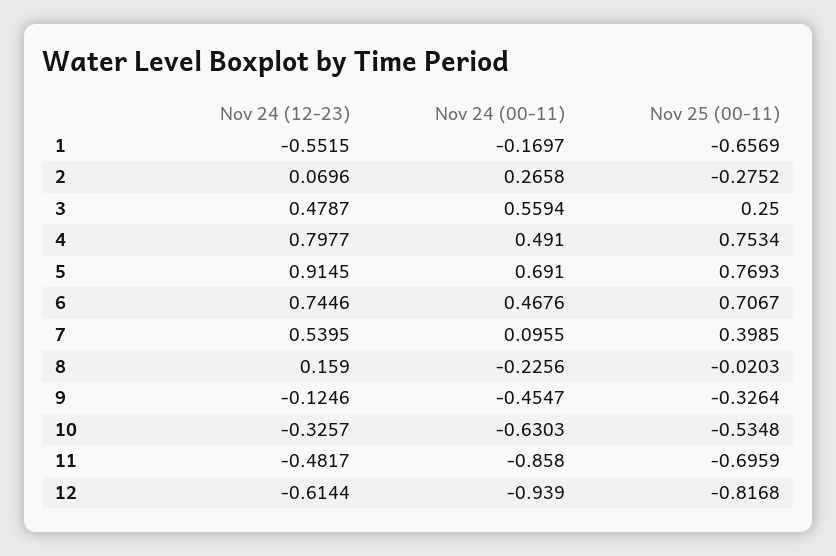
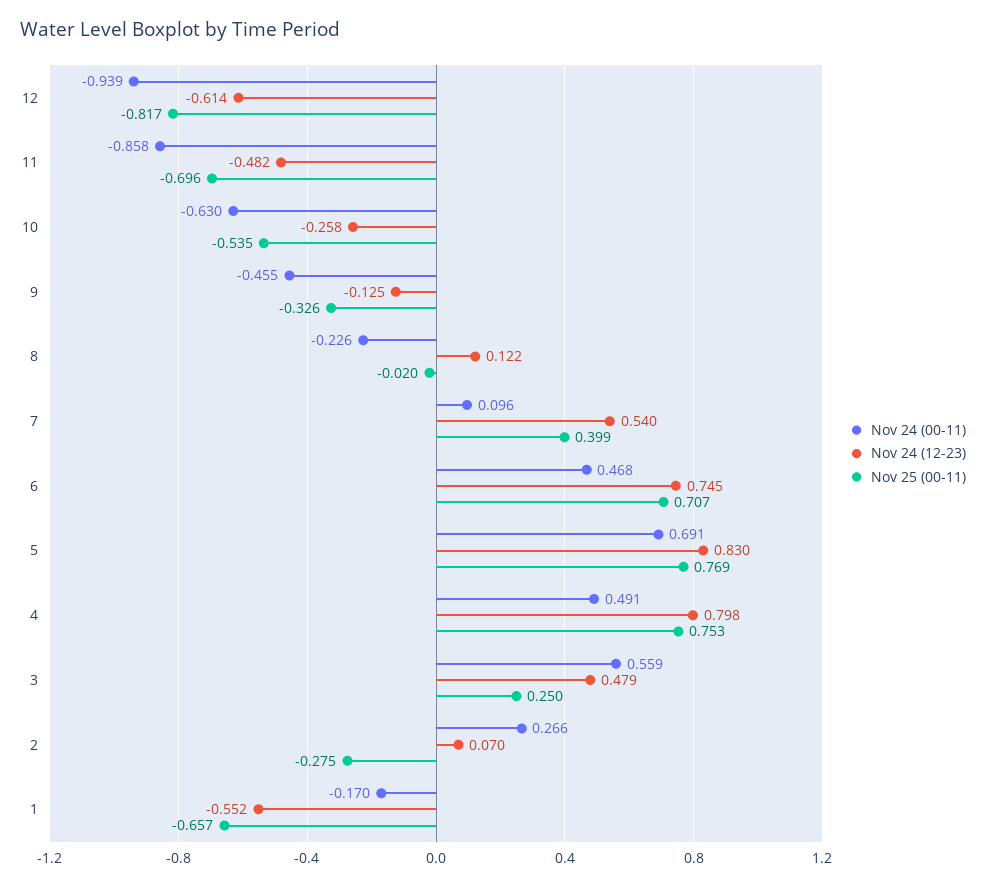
  {
    "Nov 24 (12-23)": {
      "1": -0.5515,
      "2": 0.0696,
      "3": 0.4787,
      "4": 0.7977,
-     "5": 0.9145,
+     "5": 0.83,
      "6": 0.7446,
      "7": 0.5395,
-     "8": 0.159,
+     "8": 0.122,
      "9": -0.1246,
-     "10": -0.3257,
+     "10": -0.258,
      "11": -0.4817,
      "12": -0.6144
    },
    "Nov 24 (00-11)": {
      "1": -0.1697,
      "2": 0.2658,
      "3": 0.5594,
      "4": 0.491,
      "5": 0.691,
      "6": 0.4676,
      "7": 0.0955,
      "8": -0.2256,
      "9": -0.4547,
      "10": -0.6303,
      "11": -0.858,
      "12": -0.939
    },
    "Nov 25 (00-11)": {
      "1": -0.6569,
      "2": -0.2752,
      "3": 0.25,
      "4": 0.7534,
      "5": 0.7693,
      "6": 0.7067,
      "7": 0.3985,
      "8": -0.0203,
      "9": -0.3264,
      "10": -0.5348,
      "11": -0.6959,
      "12": -0.8168
    }
  }

